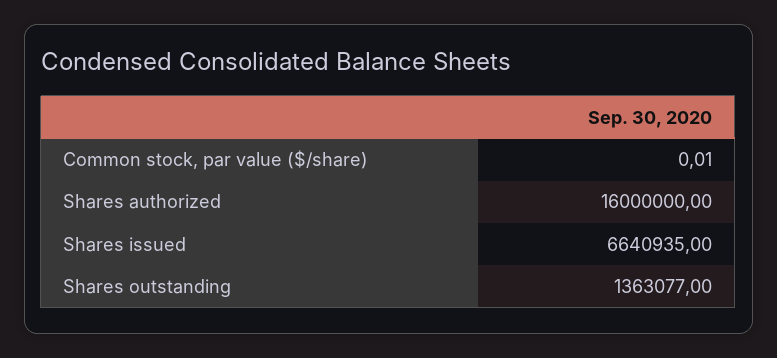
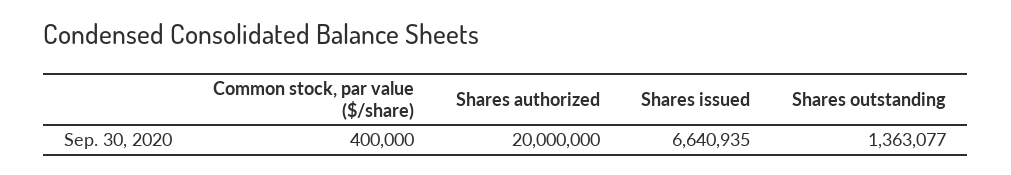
  {
-   "Common stock, par value ($/share)": 0.01,
+   "Common stock, par value ($/share)": 400000,
-   "Shares authorized": 16000000,
+   "Shares authorized": 20000000,
    "Shares issued": 6640935,
    "Shares outstanding": 1363077
  }

